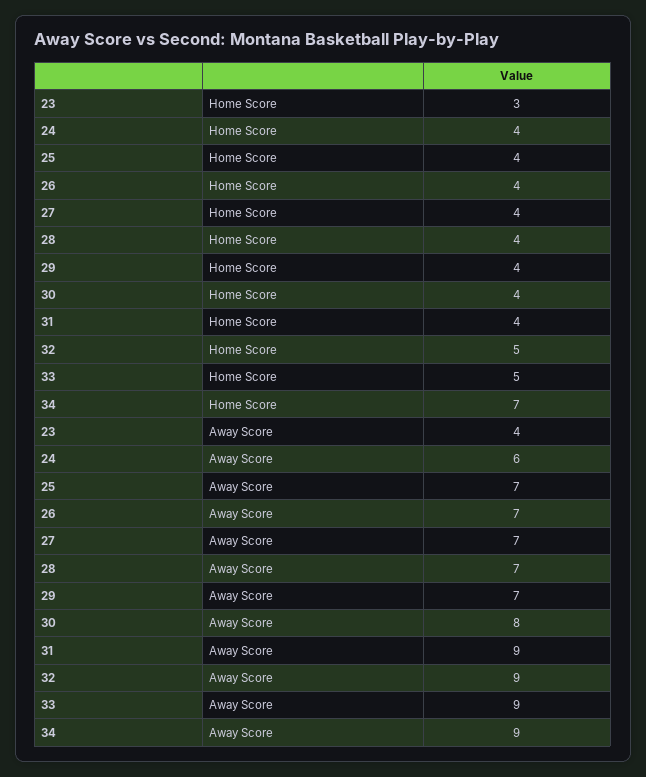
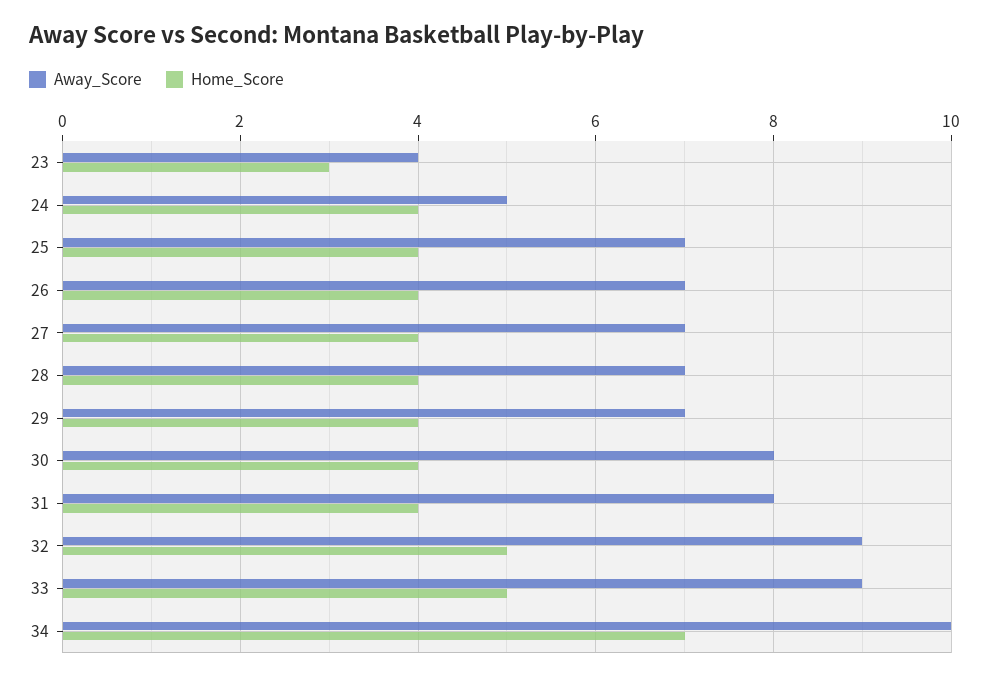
  {
    "Home Score": {
      "23": 3,
      "24": 4,
      "25": 4,
      "26": 4,
      "27": 4,
      "28": 4,
      "29": 4,
      "30": 4,
      "31": 4,
      "32": 5,
      "33": 5,
      "34": 7
    },
    "Away Score": {
      "23": 4,
-     "24": 6,
+     "24": 5,
      "25": 7,
      "26": 7,
      "27": 7,
      "28": 7,
      "29": 7,
      "30": 8,
-     "31": 9,
+     "31": 8,
      "32": 9,
      "33": 9,
-     "34": 9
+     "34": 10
    }
  }

